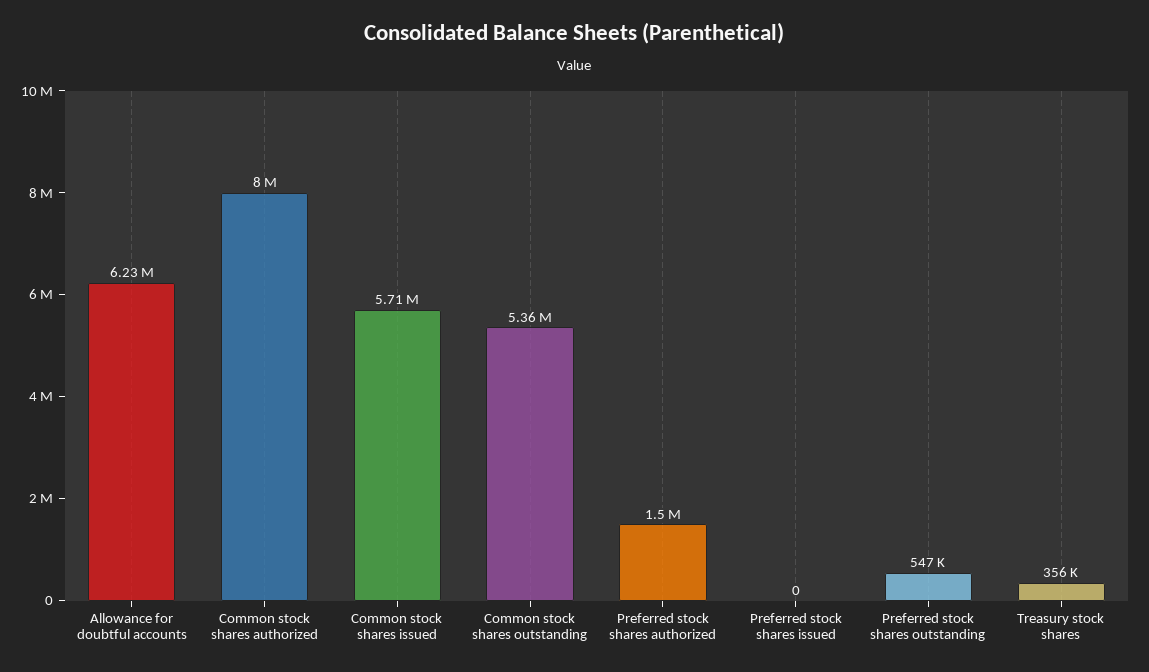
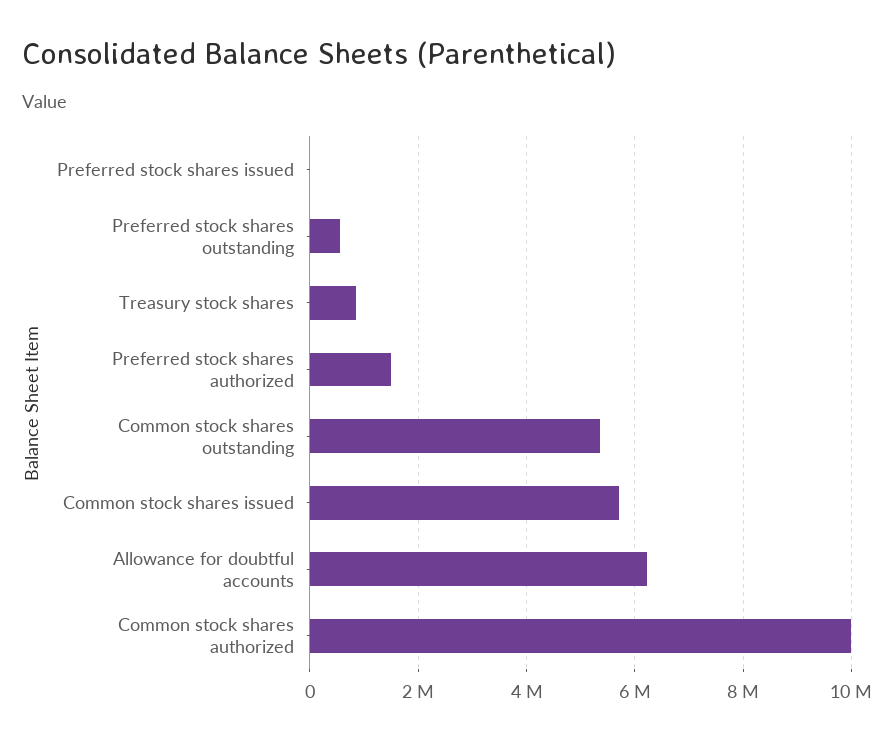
  {
    "Allowance for doubtful accounts": 6230000,
-   "Common stock shares authorized": 8000000,
+   "Common stock shares authorized": 10000000,
    "Common stock shares issued": 5710000,
    "Common stock shares outstanding": 5360000,
    "Preferred stock shares authorized": 1500000,
    "Preferred stock shares issued": 0,
    "Preferred stock shares outstanding": 547000,
-   "Treasury stock shares": 356000
+   "Treasury stock shares": 800000
  }

